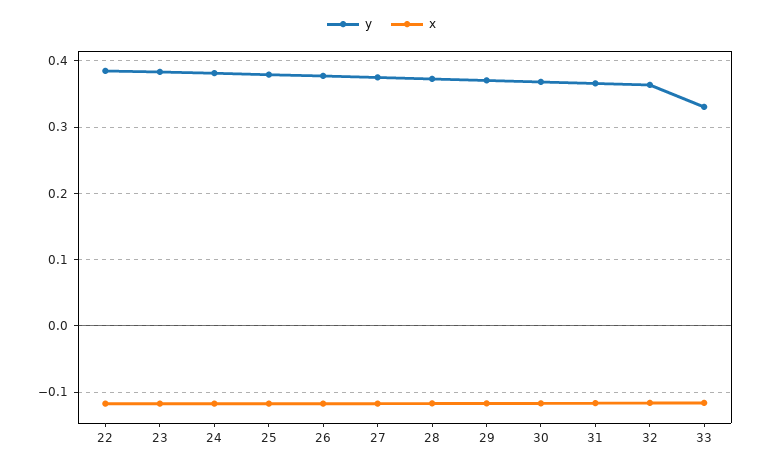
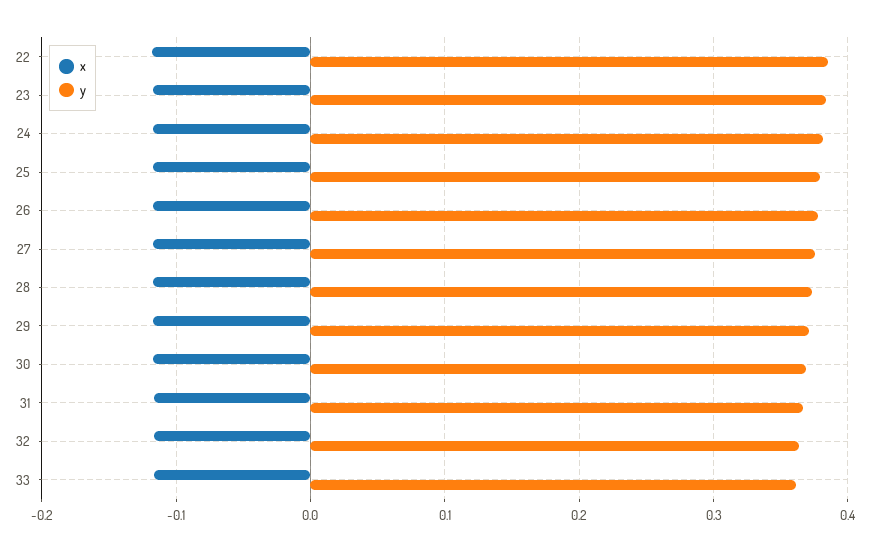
  {
    "y": {
      "22": 0.39,
      "23": 0.38,
      "24": 0.38,
      "25": 0.38,
      "26": 0.38,
      "27": 0.38,
      "28": 0.37,
      "29": 0.37,
      "30": 0.37,
      "31": 0.37,
      "32": 0.36,
-     "33": 0.33
+     "33": 0.36
    },
    "x": {
      "22": -0.12,
      "23": -0.12,
      "24": -0.12,
      "25": -0.12,
      "26": -0.12,
      "27": -0.12,
      "28": -0.12,
      "29": -0.12,
      "30": -0.12,
      "31": -0.12,
      "32": -0.12,
      "33": -0.12
    }
  }

